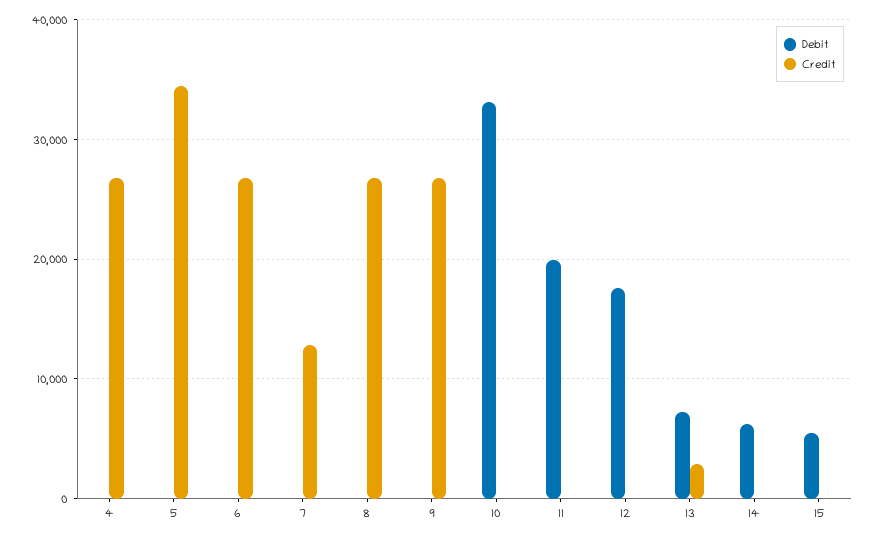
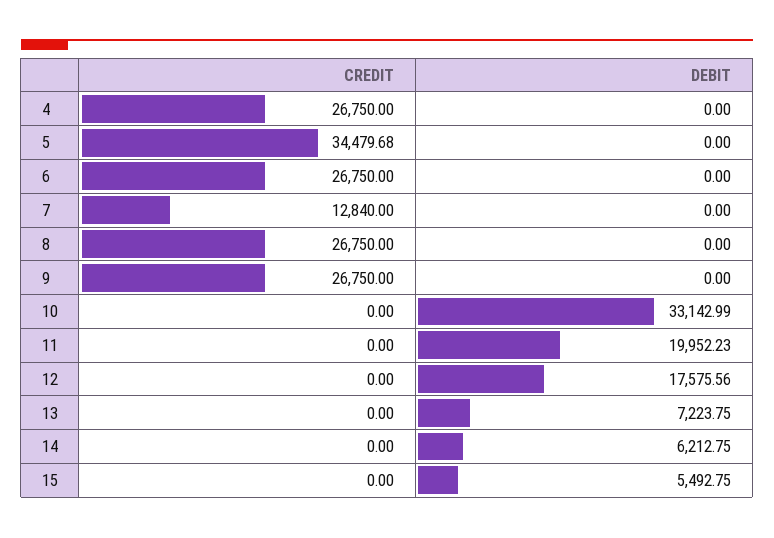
  {
    "Debit": {
      "4": 0,
      "5": 0,
      "6": 0,
      "7": 0,
      "8": 0,
      "9": 0,
      "10": 33142.99,
      "11": 19952.23,
      "12": 17575.56,
      "13": 7223.75,
      "14": 6212.75,
      "15": 5492.75
    },
    "Credit": {
      "4": 26750,
      "5": 34479.68,
      "6": 26750,
      "7": 12840,
      "8": 26750,
      "9": 26750,
      "10": 0,
      "11": 0,
      "12": 0,
-     "13": 3000,
+     "13": 0,
      "14": 0,
      "15": 0
    }
  }

